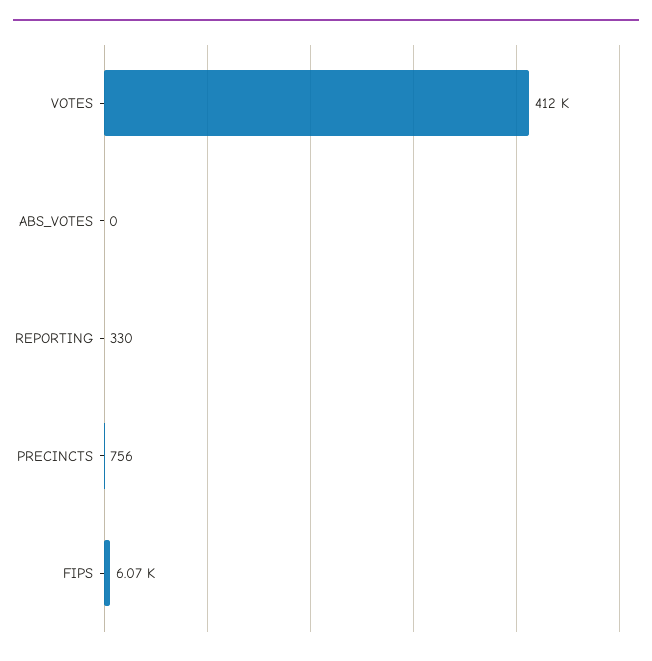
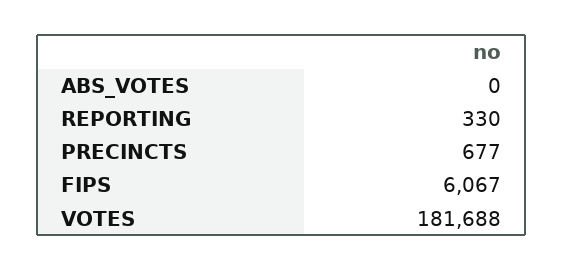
  {
-   "VOTES": 412000,
+   "VOTES": 181688,
    "ABS_VOTES": 0,
    "REPORTING": 330,
-   "PRECINCTS": 756,
+   "PRECINCTS": 677,
    "FIPS": 6067
  }

